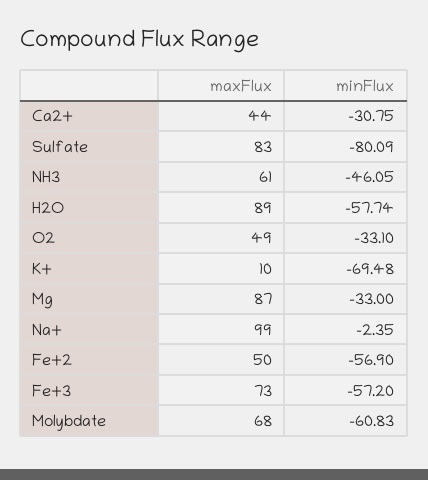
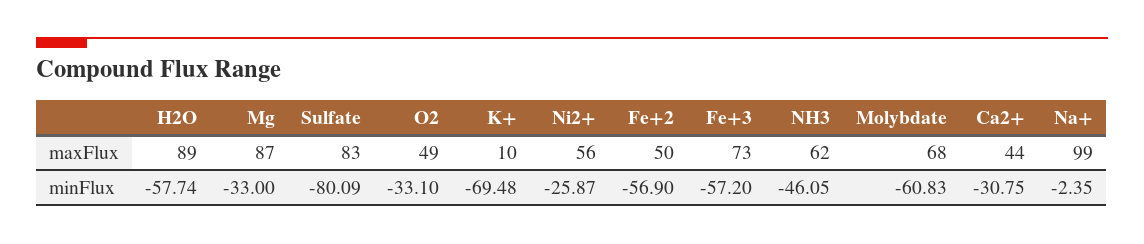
  {
    "maxFlux": {
      "Ca2+": 44,
      "Sulfate": 83,
-     "NH3": 61,
+     "NH3": 62,
      "H2O": 89,
      "O2": 49,
      "K+": 10,
      "Mg": 87,
      "Na+": 99,
      "Fe+2": 50,
      "Fe+3": 73,
-     "Molybdate": 68
+     "Molybdate": 68,
+     "Ni2+": 56
    },
    "minFlux": {
      "Ca2+": -30.75,
      "Sulfate": -80.09,
      "NH3": -46.05,
      "H2O": -57.74,
      "O2": -33.1,
      "K+": -69.48,
      "Mg": -33,
      "Na+": -2.35,
      "Fe+2": -56.9,
      "Fe+3": -57.2,
-     "Molybdate": -60.83
+     "Molybdate": -60.83,
+     "Ni2+": -25.87
    }
  }

